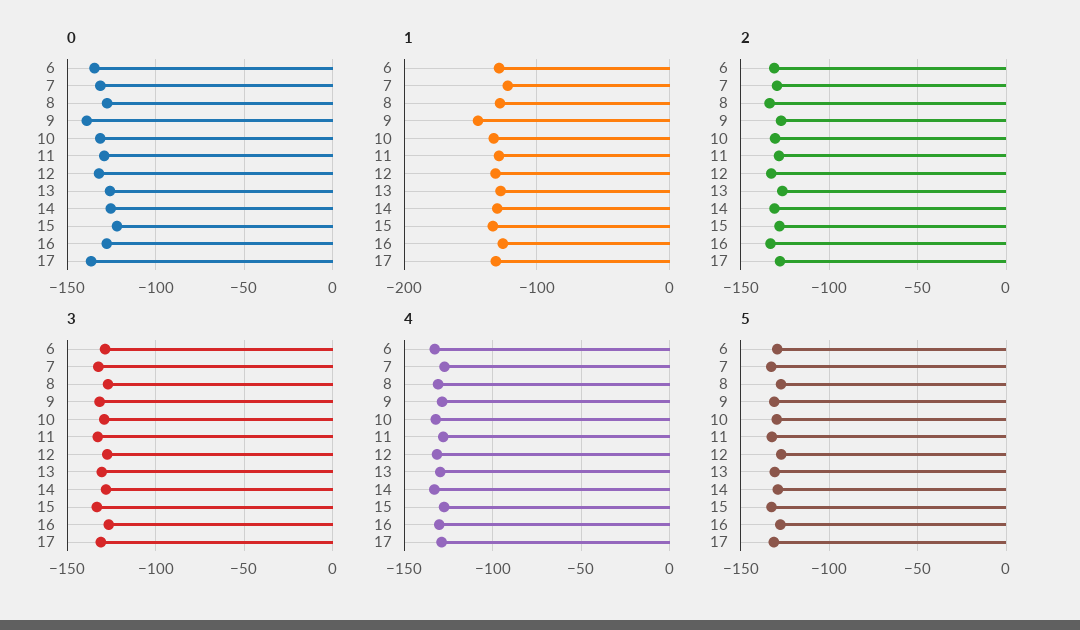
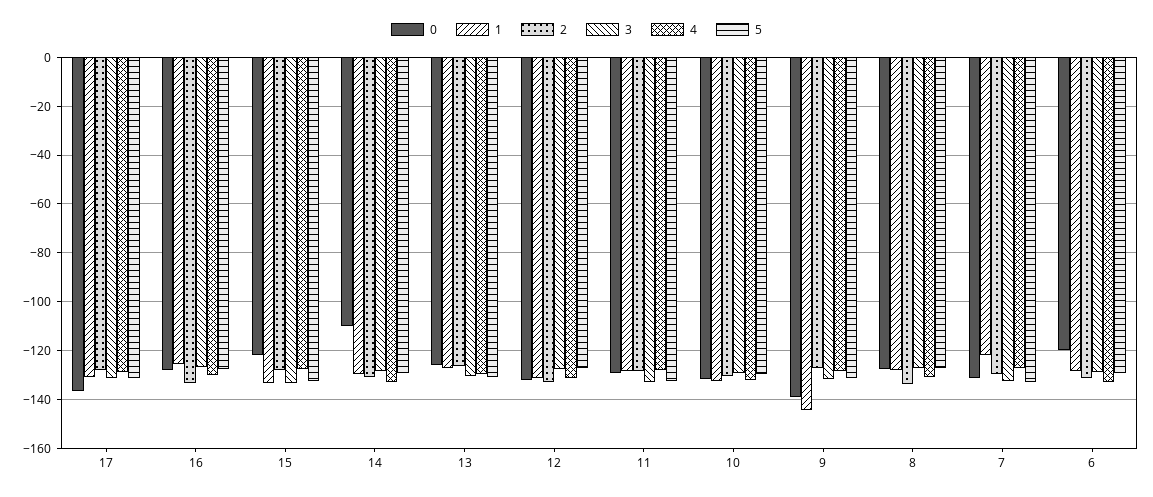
  {
    "0": {
-     "6": -135,
+     "6": -120,
      "7": -132.5,
      "8": -127.5,
      "9": -140,
      "10": -132.5,
      "11": -130,
      "12": -132.5,
      "13": -125,
-     "14": -125,
+     "14": -110,
      "15": -122.5,
      "16": -127.5,
      "17": -137.5
    },
    "1": {
      "6": -127.5,
      "7": -122.5,
      "8": -127.5,
      "9": -145,
      "10": -132.5,
      "11": -127.5,
      "12": -130,
      "13": -127.5,
      "14": -130,
      "15": -132.5,
      "16": -125,
      "17": -130
    },
    "2": {
      "6": -130,
      "7": -130,
      "8": -132.5,
      "9": -127.5,
      "10": -130,
      "11": -127.5,
      "12": -132.5,
      "13": -127.5,
      "14": -130,
      "15": -127.5,
      "16": -132.5,
      "17": -127.5
    },
    "3": {
      "6": -127.5,
      "7": -132.5,
      "8": -127.5,
      "9": -132.5,
      "10": -130,
      "11": -132.5,
      "12": -127.5,
      "13": -130,
      "14": -127.5,
      "15": -132.5,
      "16": -127.5,
      "17": -130
    },
    "4": {
      "6": -132.5,
      "7": -127.5,
      "8": -130,
      "9": -127.5,
      "10": -132.5,
      "11": -127.5,
      "12": -132.5,
      "13": -130,
      "14": -132.5,
      "15": -127.5,
      "16": -130,
      "17": -130
    },
    "5": {
      "6": -130,
      "7": -132.5,
      "8": -127.5,
      "9": -130,
      "10": -130,
      "11": -132.5,
      "12": -127.5,
      "13": -130,
      "14": -130,
      "15": -132.5,
      "16": -127.5,
      "17": -132.5
    }
  }

